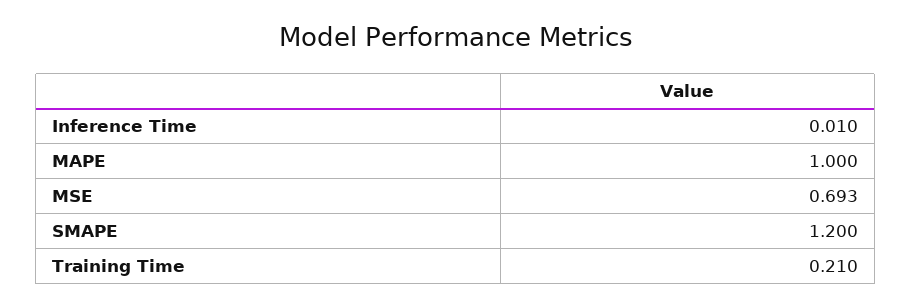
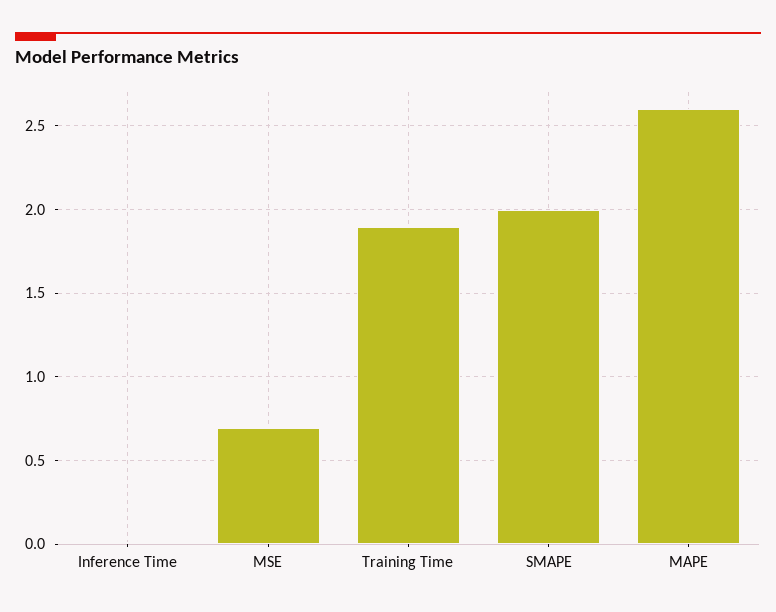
  {
    "Inference Time": 0.01,
-   "MAPE": 1,
+   "MAPE": 2.6,
    "MSE": 0.693,
-   "SMAPE": 1.2,
+   "SMAPE": 2,
-   "Training Time": 0.21
+   "Training Time": 1.9
  }

